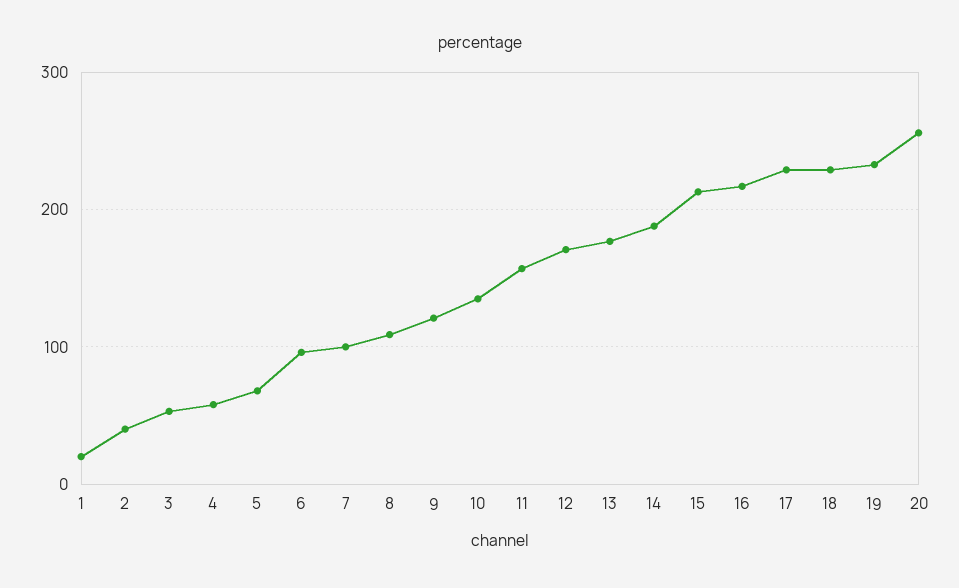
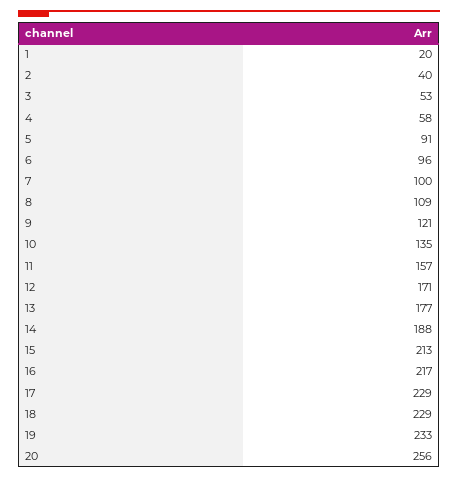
  {
    "1": 20,
    "2": 40,
    "3": 53,
    "4": 58,
-   "5": 70,
+   "5": 91,
    "6": 96,
    "7": 100,
    "8": 109,
    "9": 121,
    "10": 135,
    "11": 157,
    "12": 171,
    "13": 177,
    "14": 188,
    "15": 213,
    "16": 217,
    "17": 229,
    "18": 229,
    "19": 233,
    "20": 256
  }

